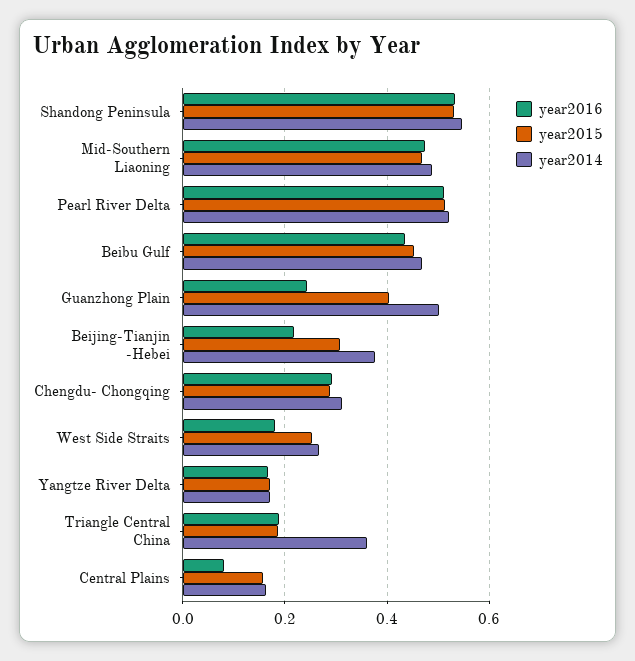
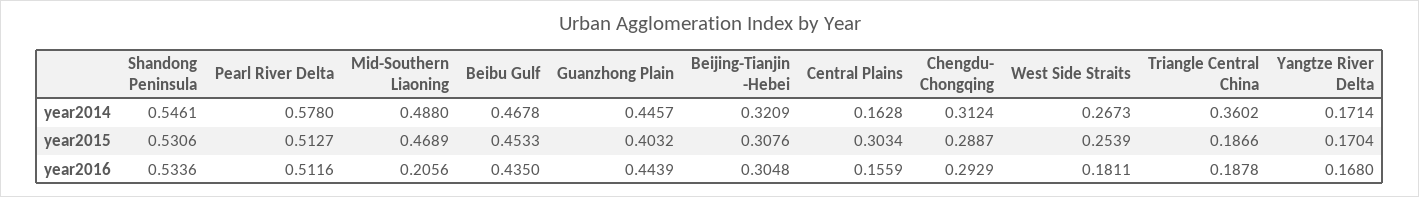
  {
    "year2016": {
      "Shandong Peninsula": 0.5336,
-     "Mid-Southern Liaoning": 0.48,
+     "Mid-Southern Liaoning": 0.2056,
      "Pearl River Delta": 0.5116,
      "Beibu Gulf": 0.435,
-     "Guanzhong Plain": 0.24,
+     "Guanzhong Plain": 0.4439,
-     "Beijing-Tianjin -Hebei": 0.22,
+     "Beijing-Tianjin -Hebei": 0.3048,
      "Chengdu- Chongqing": 0.2929,
      "West Side Straits": 0.1811,
      "Yangtze River Delta": 0.168,
      "Triangle Central China": 0.1878,
-     "Central Plains": 0.08
+     "Central Plains": 0.1559
    },
    "year2015": {
      "Shandong Peninsula": 0.5306,
      "Mid-Southern Liaoning": 0.4689,
      "Pearl River Delta": 0.5127,
      "Beibu Gulf": 0.4533,
      "Guanzhong Plain": 0.4032,
      "Beijing-Tianjin -Hebei": 0.3076,
      "Chengdu- Chongqing": 0.2887,
      "West Side Straits": 0.2539,
      "Yangtze River Delta": 0.1704,
      "Triangle Central China": 0.1866,
-     "Central Plains": 0.16
+     "Central Plains": 0.3034
    },
    "year2014": {
      "Shandong Peninsula": 0.5461,
      "Mid-Southern Liaoning": 0.488,
-     "Pearl River Delta": 0.52,
+     "Pearl River Delta": 0.578,
      "Beibu Gulf": 0.4678,
-     "Guanzhong Plain": 0.5,
+     "Guanzhong Plain": 0.4457,
-     "Beijing-Tianjin -Hebei": 0.38,
+     "Beijing-Tianjin -Hebei": 0.3209,
      "Chengdu- Chongqing": 0.3124,
      "West Side Straits": 0.2673,
      "Yangtze River Delta": 0.1714,
      "Triangle Central China": 0.3602,
      "Central Plains": 0.1628
    }
  }

